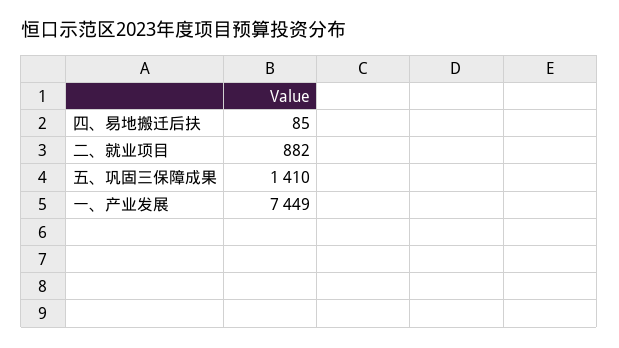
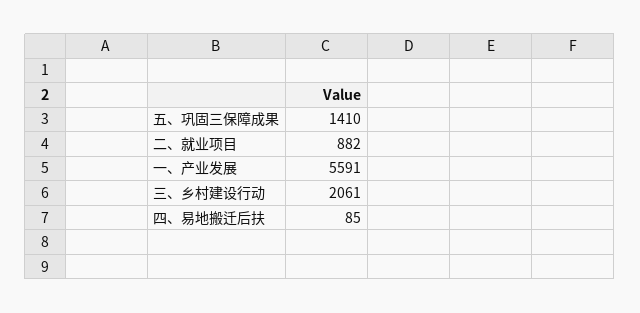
  {
    "四、易地搬迁后扶": 85,
    "二、就业项目": 882,
    "五、巩固三保障成果": 1410,
-   "一、产业发展": 7449
+   "一、产业发展": 5591,
+   "三、乡村建设行动": 2061
  }

